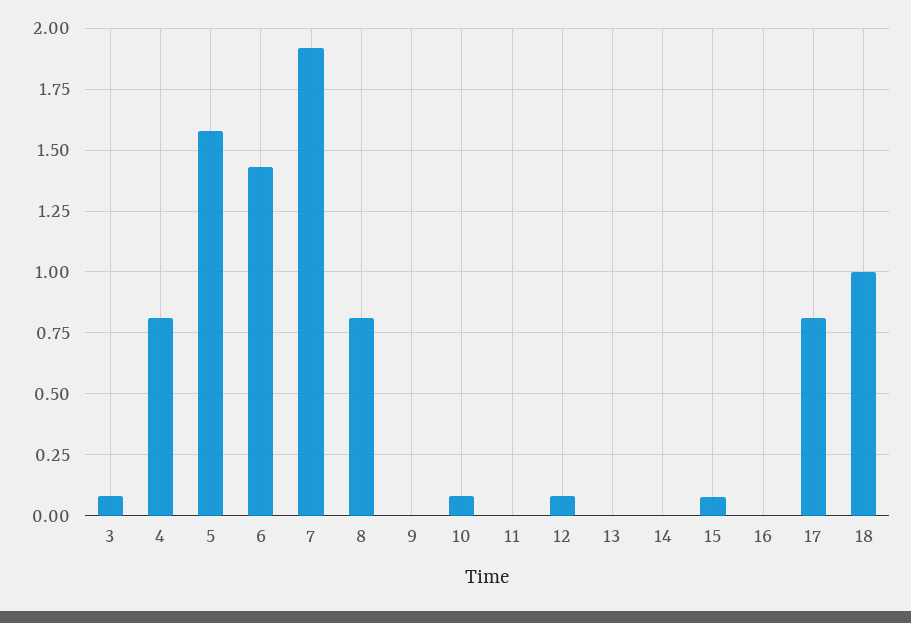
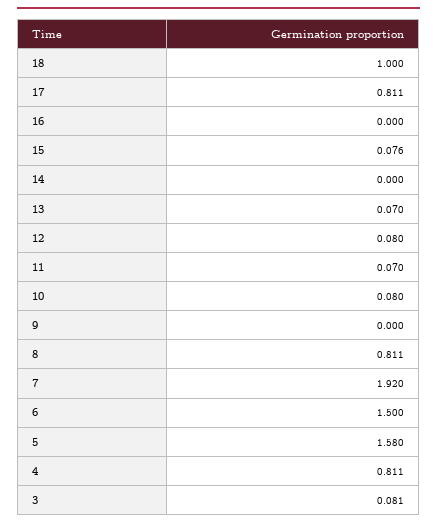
  {
    "3": 0.081,
    "4": 0.811,
    "5": 1.58,
-   "6": 1.425,
+   "6": 1.5,
    "7": 1.92,
    "8": 0.811,
    "9": 0,
    "10": 0.08,
-   "11": 0,
+   "11": 0.07,
    "12": 0.08,
-   "13": 0,
+   "13": 0.07,
    "14": 0,
    "15": 0.076,
    "16": 0,
    "17": 0.811,
    "18": 1
  }

